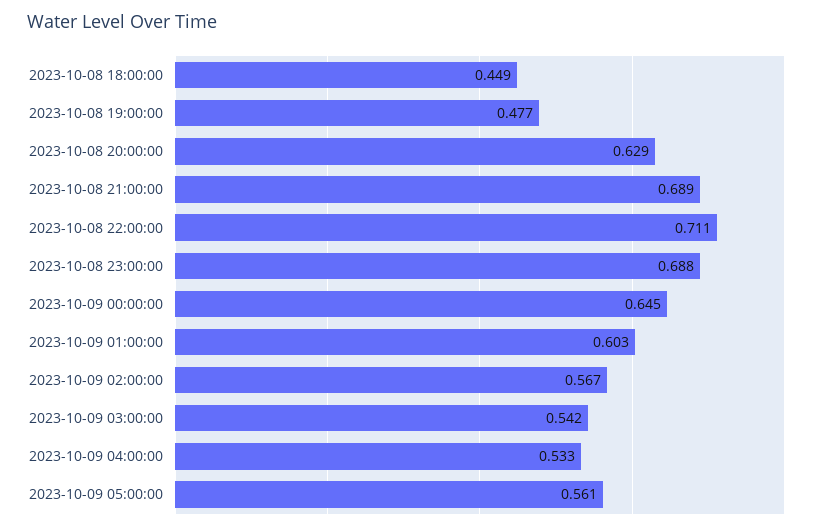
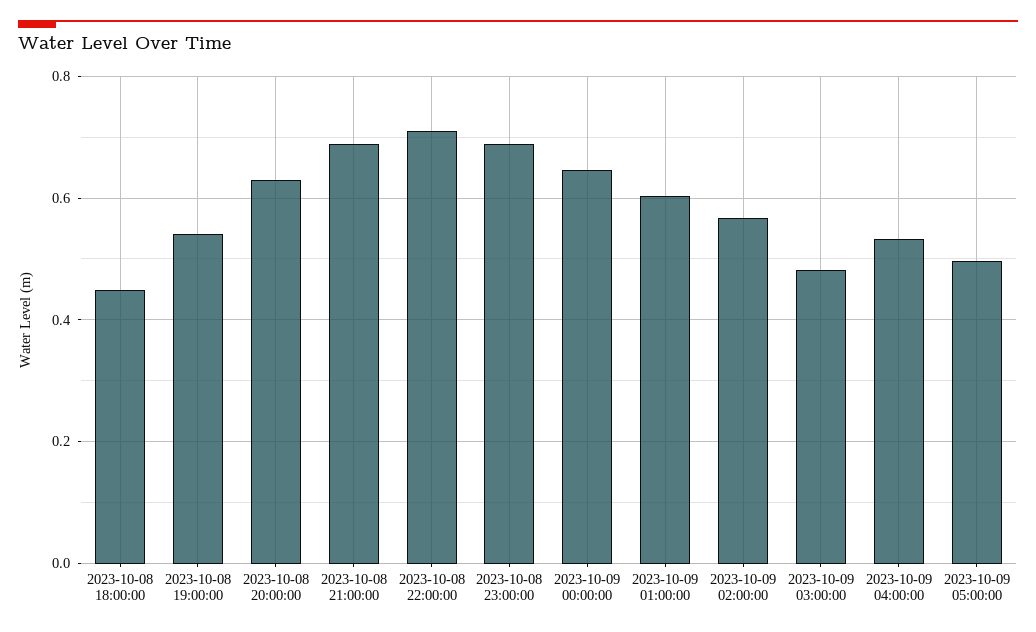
  {
    "2023-10-08 18:00:00": 0.449,
-   "2023-10-08 19:00:00": 0.477,
+   "2023-10-08 19:00:00": 0.54,
    "2023-10-08 20:00:00": 0.629,
    "2023-10-08 21:00:00": 0.689,
    "2023-10-08 22:00:00": 0.711,
    "2023-10-08 23:00:00": 0.688,
    "2023-10-09 00:00:00": 0.645,
    "2023-10-09 01:00:00": 0.603,
    "2023-10-09 02:00:00": 0.567,
-   "2023-10-09 03:00:00": 0.542,
+   "2023-10-09 03:00:00": 0.48,
    "2023-10-09 04:00:00": 0.533,
-   "2023-10-09 05:00:00": 0.561
+   "2023-10-09 05:00:00": 0.5
  }

